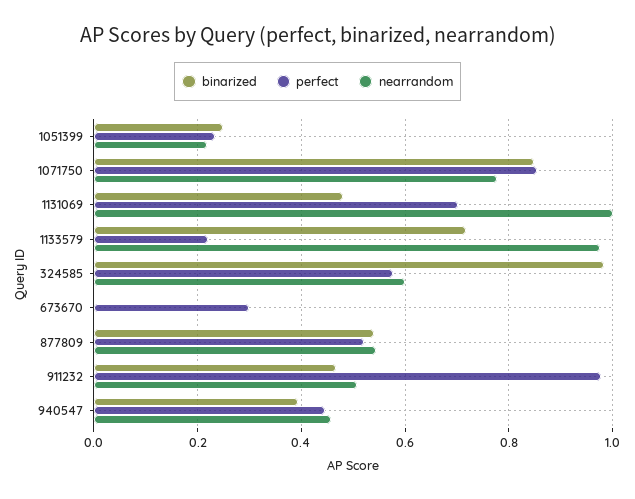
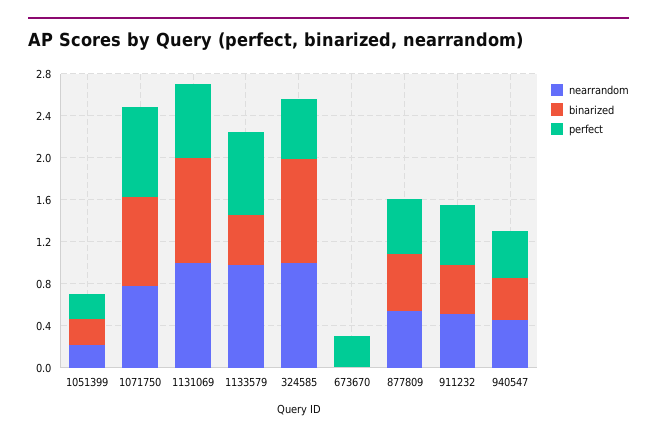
  {
    "binarized": {
      "1051399": 0.24,
      "1071750": 0.84,
-     "1131069": 0.48,
+     "1131069": 1,
-     "1133579": 0.72,
+     "1133579": 0.5,
      "324585": 0.98,
      "673670": 0,
      "877809": 0.54,
      "911232": 0.46,
      "940547": 0.4
    },
    "perfect": {
      "1051399": 0.24,
      "1071750": 0.86,
      "1131069": 0.7,
-     "1133579": 0.22,
+     "1133579": 0.8,
      "324585": 0.58,
      "673670": 0.3,
      "877809": 0.52,
-     "911232": 0.98,
+     "911232": 0.6,
      "940547": 0.44
    },
    "nearrandom": {
      "1051399": 0.22,
      "1071750": 0.78,
      "1131069": 1,
      "1133579": 0.98,
-     "324585": 0.6,
+     "324585": 1,
      "673670": 0,
      "877809": 0.54,
      "911232": 0.5,
      "940547": 0.46
    }
  }

